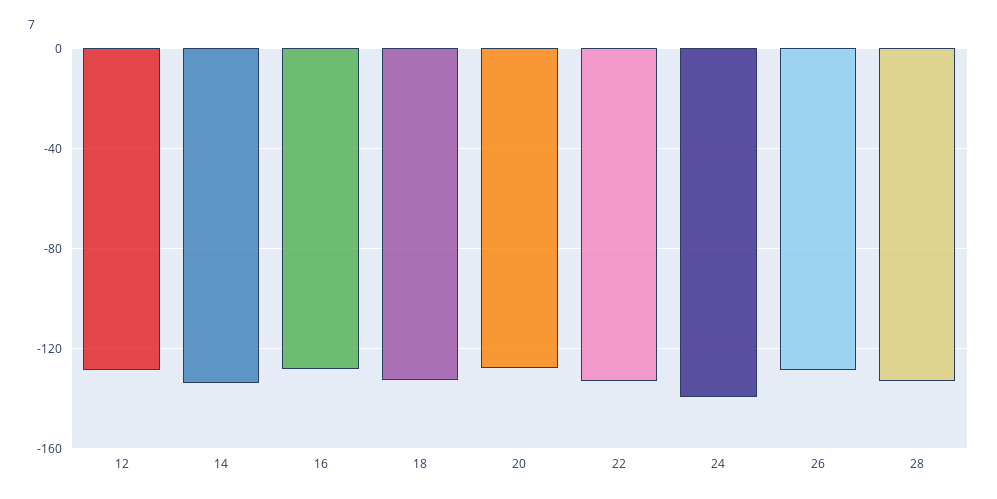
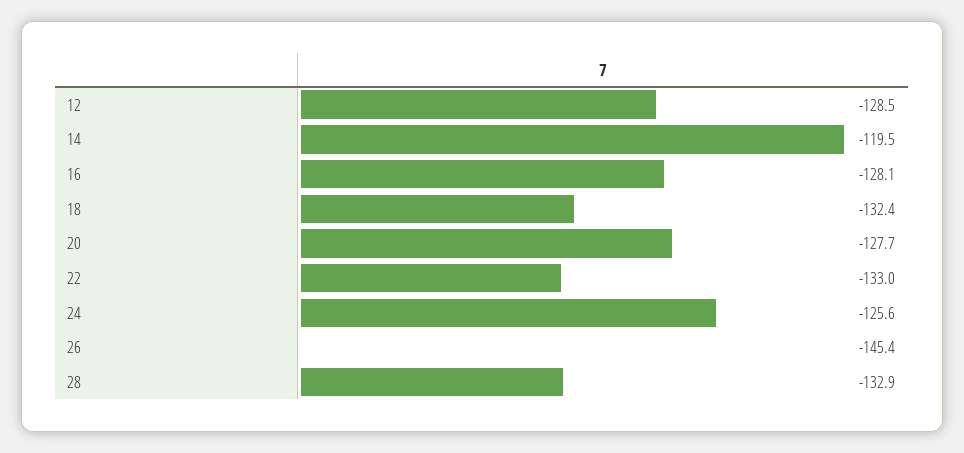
  {
    "12": -128.5,
-   "14": -135,
+   "14": -119.5,
    "16": -128.1,
    "18": -132.4,
    "20": -127.7,
    "22": -133,
-   "24": -140,
+   "24": -125.6,
-   "26": -130,
+   "26": -145.4,
    "28": -132.9
  }

